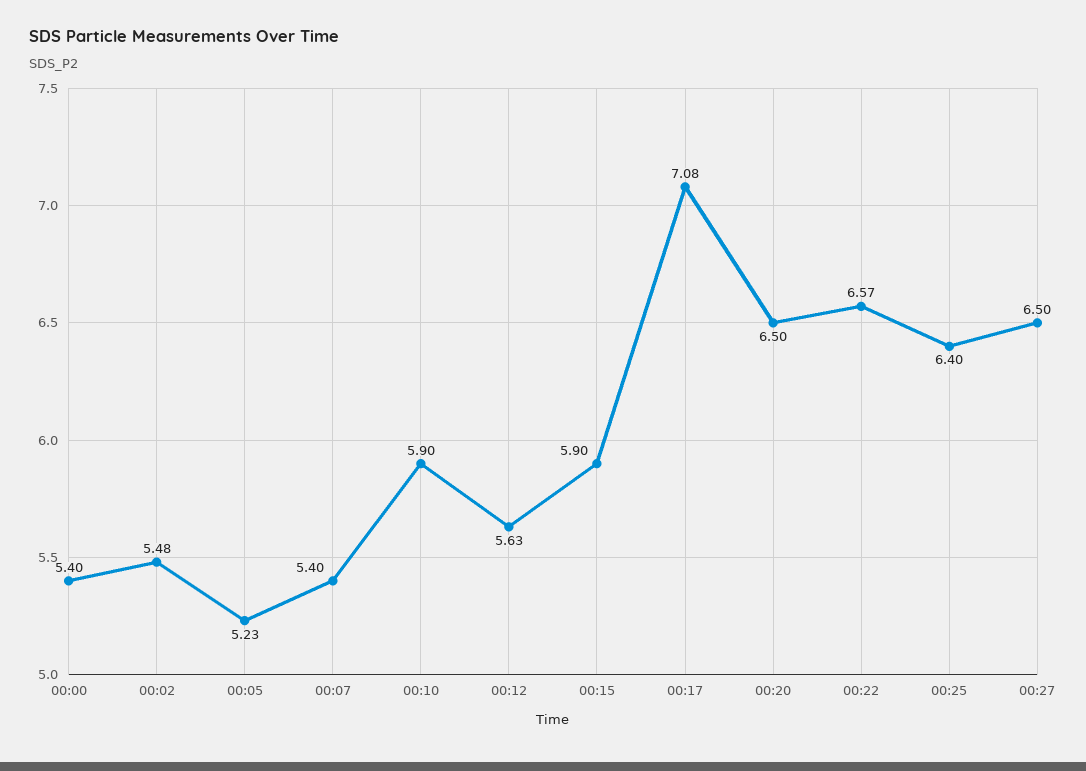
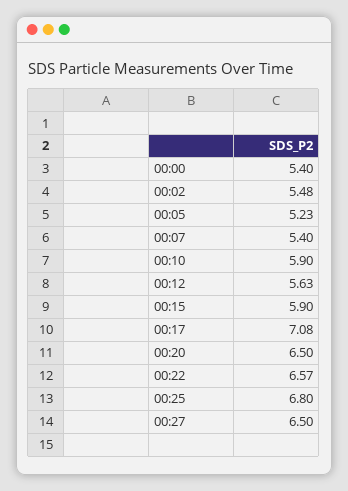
  {
    "00:00": 5.4,
    "00:02": 5.48,
    "00:05": 5.23,
    "00:07": 5.4,
    "00:10": 5.9,
    "00:12": 5.63,
    "00:15": 5.9,
    "00:17": 7.08,
    "00:20": 6.5,
    "00:22": 6.57,
-   "00:25": 6.4,
+   "00:25": 6.8,
    "00:27": 6.5
  }

